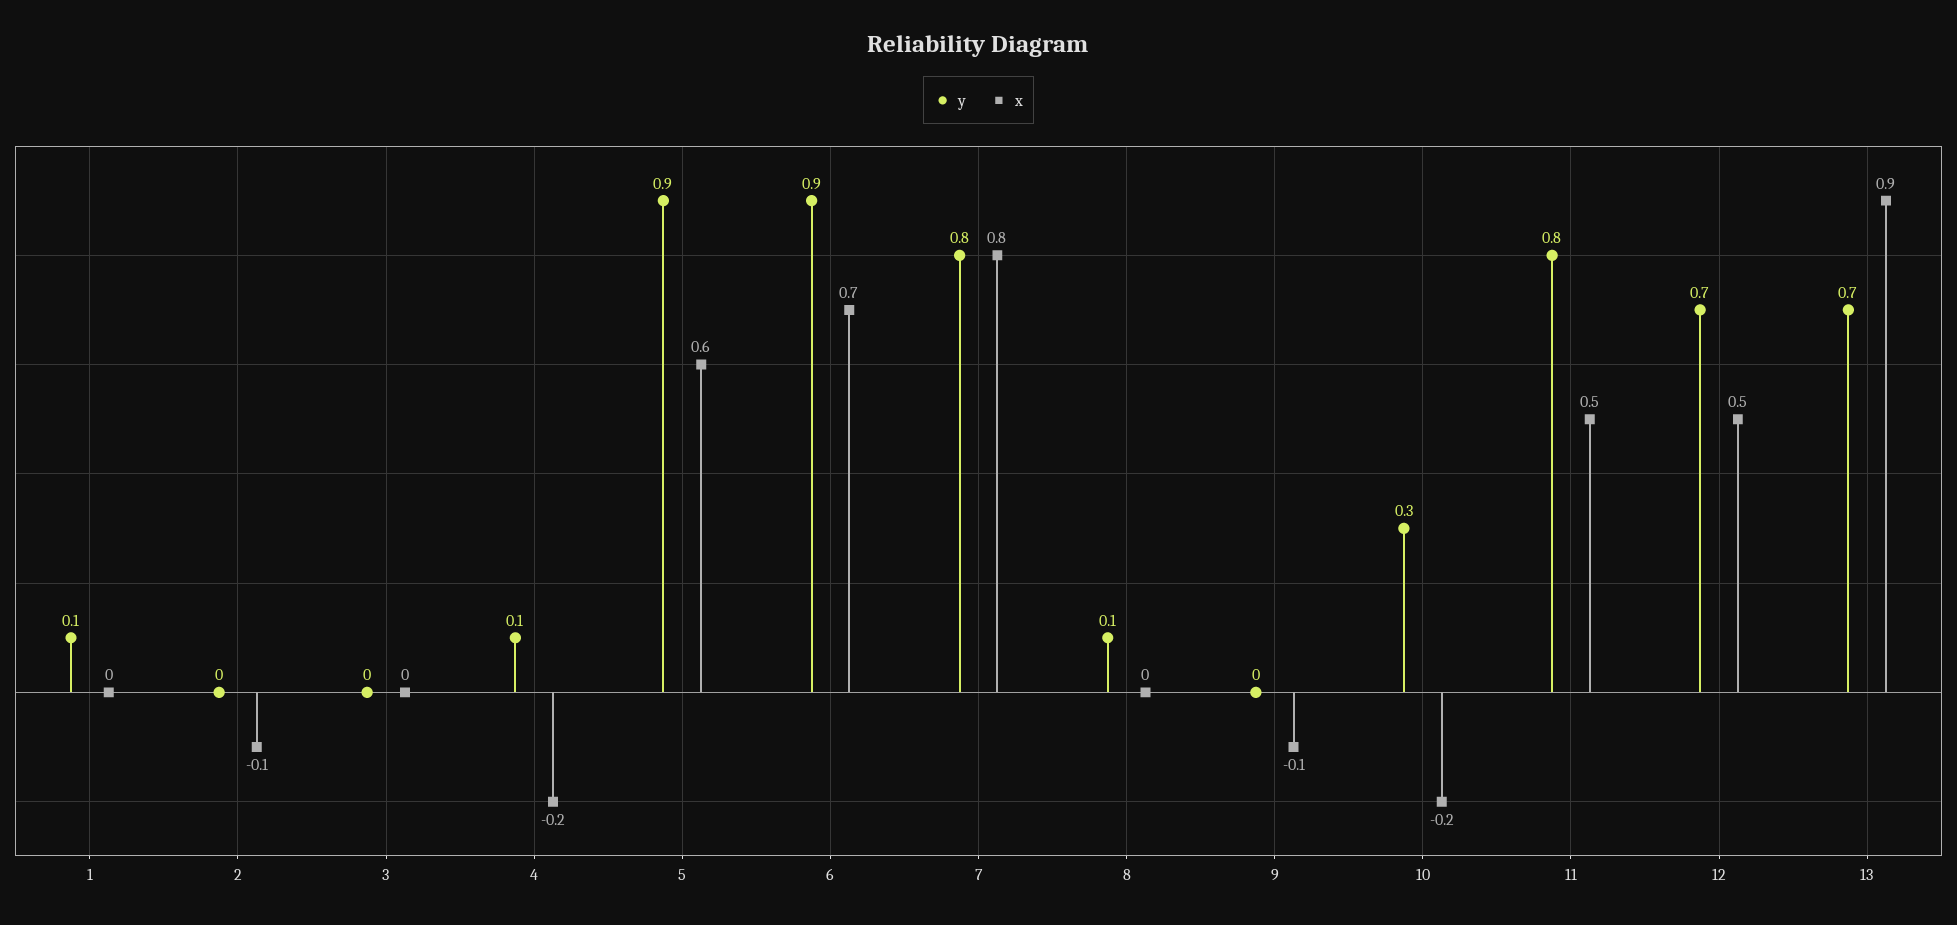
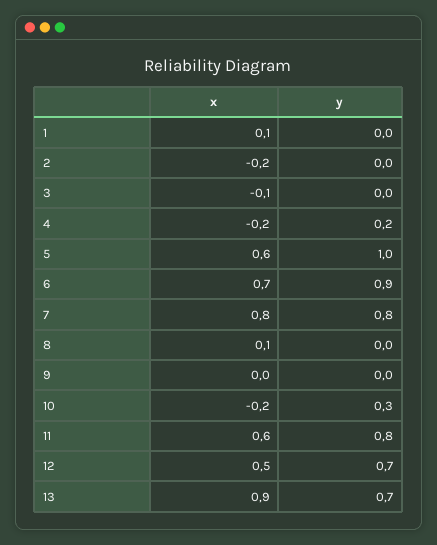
  {
    "y": {
-     "1": 0.1,
+     "1": 0,
      "2": 0,
      "3": 0,
-     "4": 0.1,
+     "4": 0.2,
-     "5": 0.9,
+     "5": 1,
      "6": 0.9,
      "7": 0.8,
-     "8": 0.1,
+     "8": 0,
      "9": 0,
      "10": 0.3,
      "11": 0.8,
      "12": 0.7,
      "13": 0.7
    },
    "x": {
-     "1": 0,
+     "1": 0.1,
-     "2": -0.1,
+     "2": -0.2,
-     "3": 0,
+     "3": -0.1,
      "4": -0.2,
      "5": 0.6,
      "6": 0.7,
      "7": 0.8,
-     "8": 0,
+     "8": 0.1,
-     "9": -0.1,
+     "9": 0,
      "10": -0.2,
-     "11": 0.5,
+     "11": 0.6,
      "12": 0.5,
      "13": 0.9
    }
  }

